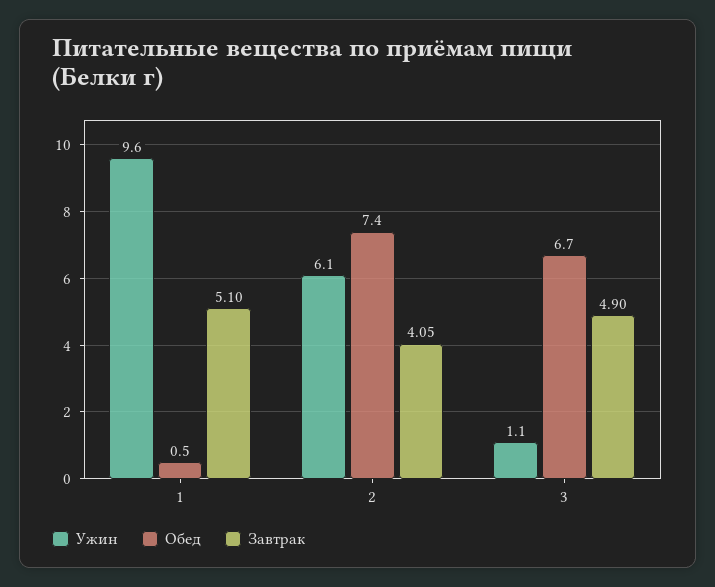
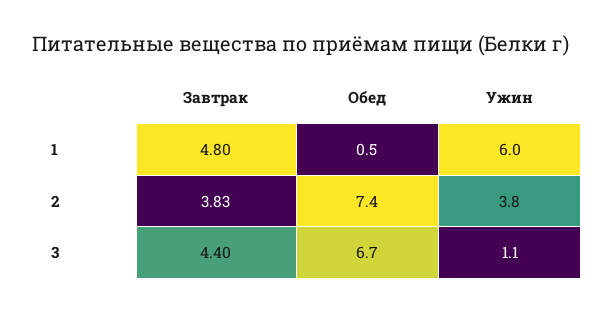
  {
    "Ужин": {
-     "1": 9.6,
+     "1": 6,
-     "2": 6.1,
+     "2": 3.8,
      "3": 1.1
    },
    "Обед": {
      "1": 0.5,
      "2": 7.4,
      "3": 6.7
    },
    "Завтрак": {
-     "1": 5.1,
+     "1": 4.8,
-     "2": 4.05,
+     "2": 3.83,
-     "3": 4.9
+     "3": 4.4
    }
  }

